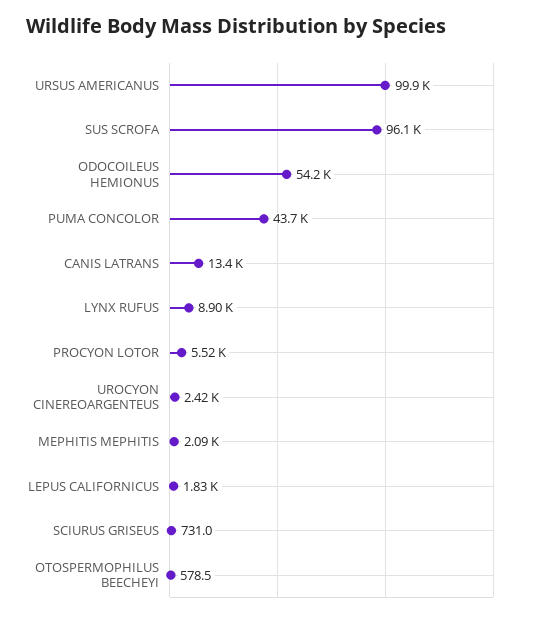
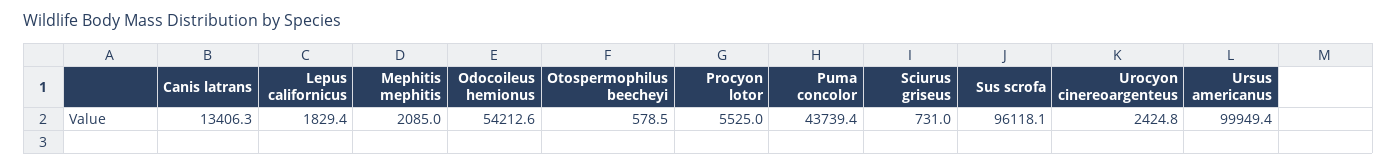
  {
    "URSUS AMERICANUS": 99949.4,
    "SUS SCROFA": 96118.1,
    "ODOCOILEUS HEMIONUS": 54212.6,
    "PUMA CONCOLOR": 43739.4,
    "CANIS LATRANS": 13406.3,
-   "LYNX RUFUS": 8900,
    "PROCYON LOTOR": 5525,
    "UROCYON CINEREOARGENTEUS": 2424.8,
    "MEPHITIS MEPHITIS": 2085,
    "LEPUS CALIFORNICUS": 1829.4,
    "SCIURUS GRISEUS": 731,
    "OTOSPERMOPHILUS BEECHEYI": 578.5
  }

